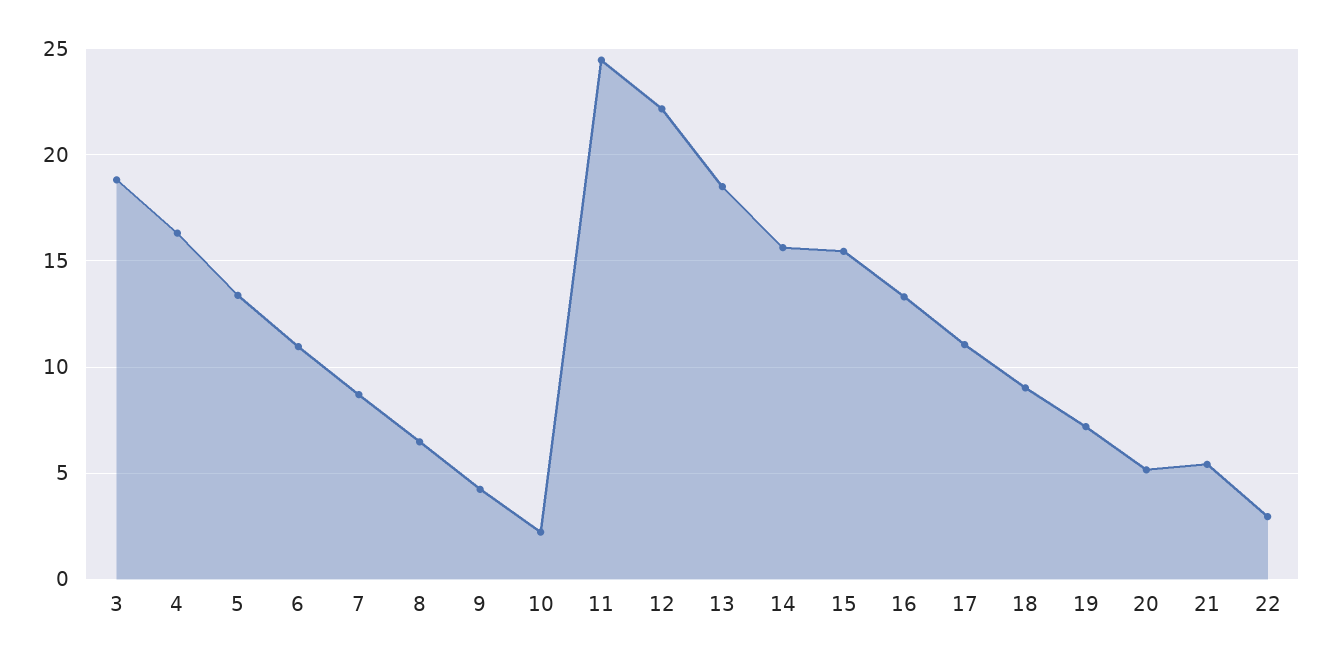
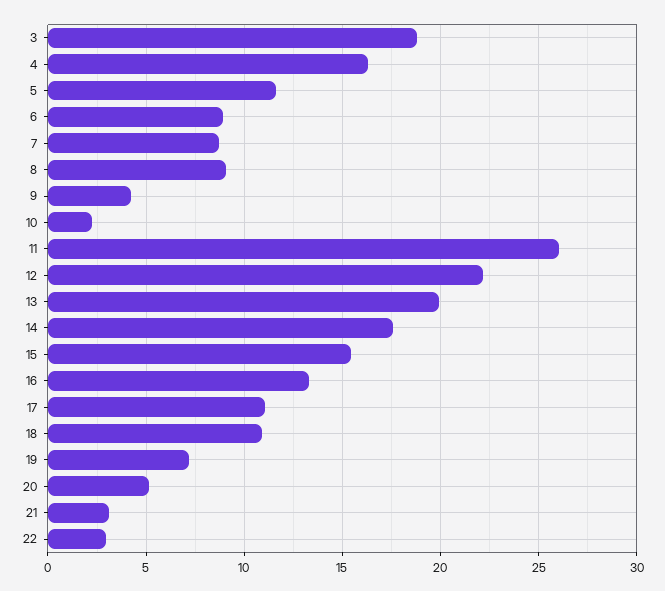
  {
    "3": 19,
    "4": 16.5,
-   "5": 13.5,
+   "5": 11.5,
-   "6": 11,
+   "6": 9,
    "7": 8.5,
-   "8": 6.5,
+   "8": 9,
    "9": 4,
    "10": 2,
-   "11": 24.5,
+   "11": 26,
    "12": 22,
-   "13": 18.5,
+   "13": 20,
-   "14": 15.5,
+   "14": 17.5,
    "15": 15.5,
    "16": 13.5,
    "17": 11,
-   "18": 9,
+   "18": 11,
    "19": 7,
    "20": 5,
-   "21": 5.5,
+   "21": 3,
    "22": 3
  }

